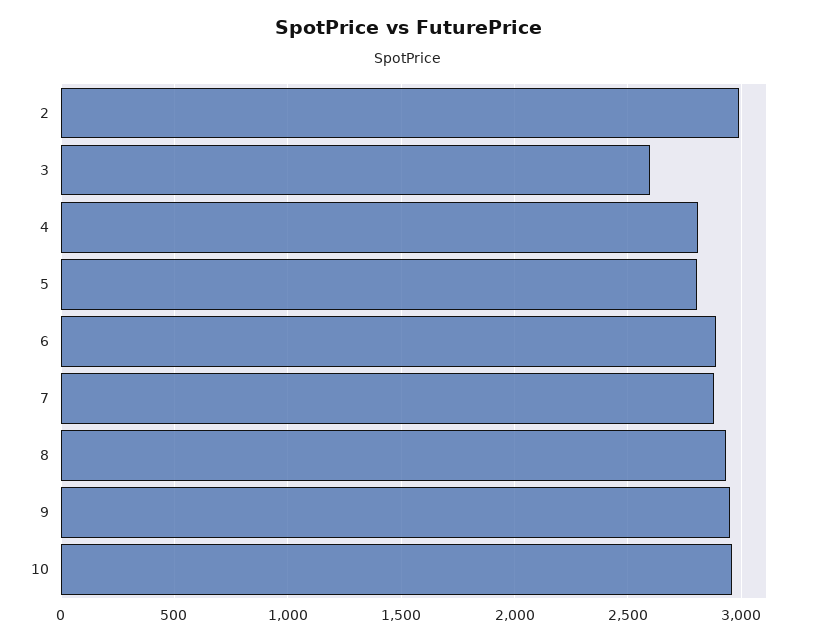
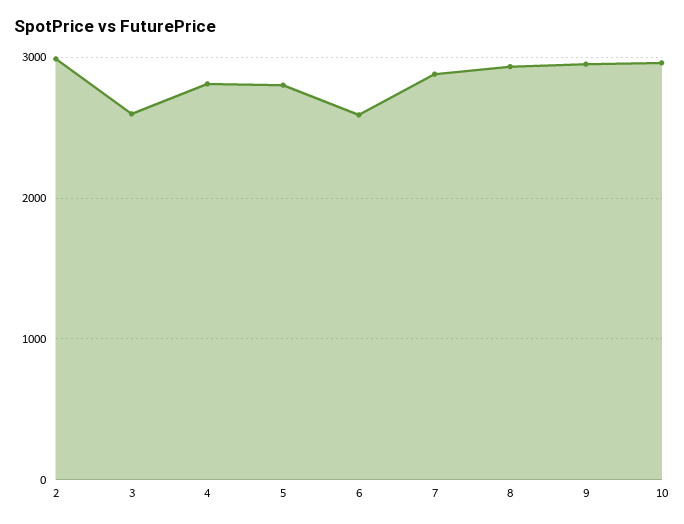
  {
    "2": 3000,
    "3": 2600,
    "4": 2800,
    "5": 2800,
-   "6": 2900,
+   "6": 2600,
    "7": 2900,
    "8": 2950,
    "9": 2950,
    "10": 2950
  }

